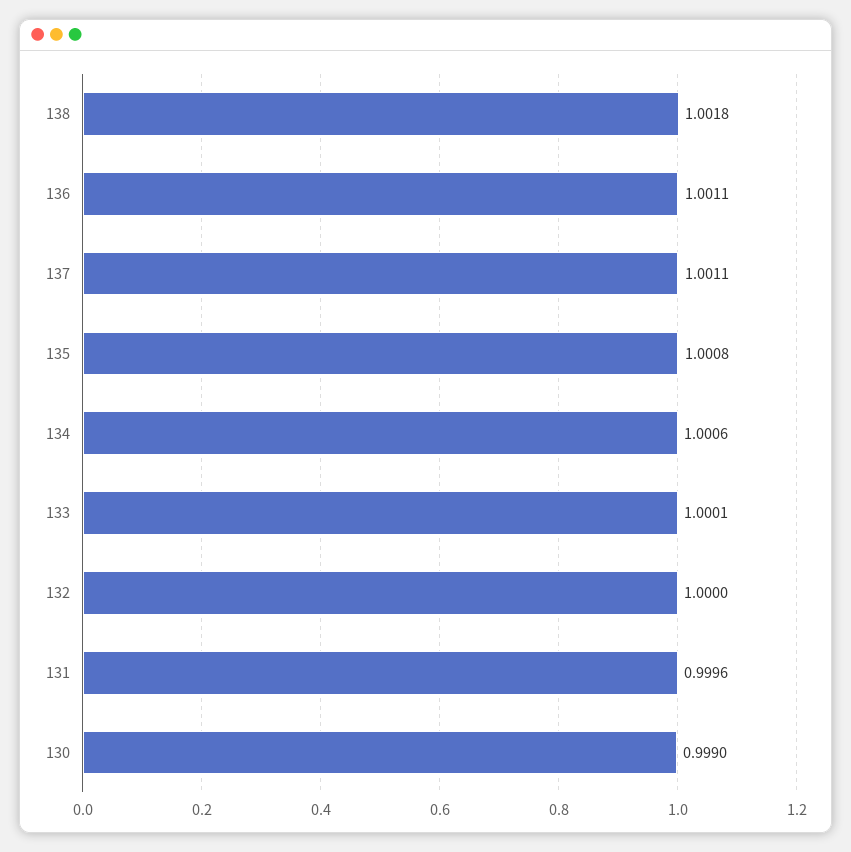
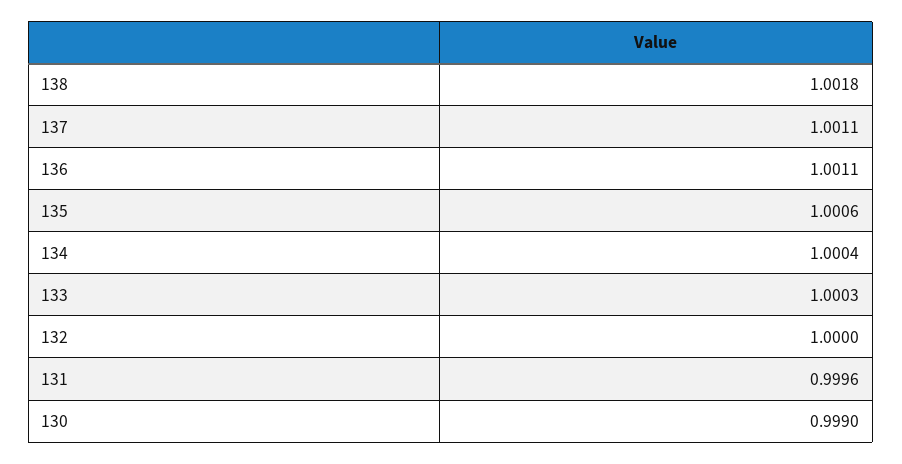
  {
    "138": 1.0018,
    "136": 1.0011,
    "137": 1.0011,
-   "135": 1.0008,
+   "135": 1.0006,
-   "134": 1.0006,
+   "134": 1.0004,
-   "133": 1.0001,
+   "133": 1.0003,
    "132": 1,
    "131": 0.9996,
    "130": 0.999
  }

